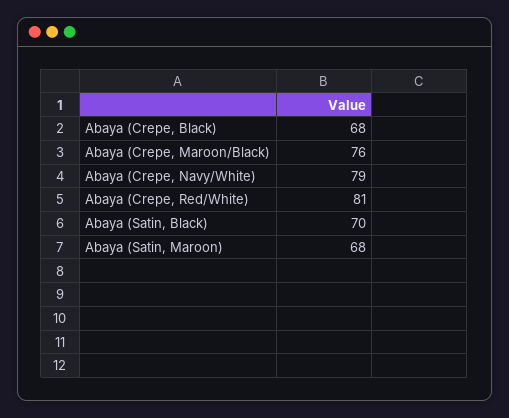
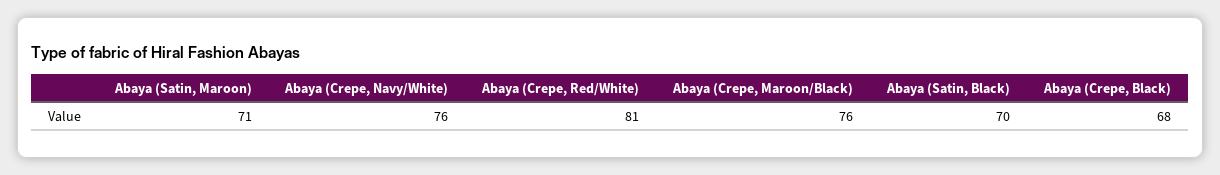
  {
    "Abaya (Crepe, Black)": 68,
    "Abaya (Crepe, Maroon/Black)": 76,
-   "Abaya (Crepe, Navy/White)": 79,
+   "Abaya (Crepe, Navy/White)": 76,
    "Abaya (Crepe, Red/White)": 81,
    "Abaya (Satin, Black)": 70,
-   "Abaya (Satin, Maroon)": 68
+   "Abaya (Satin, Maroon)": 71
  }

